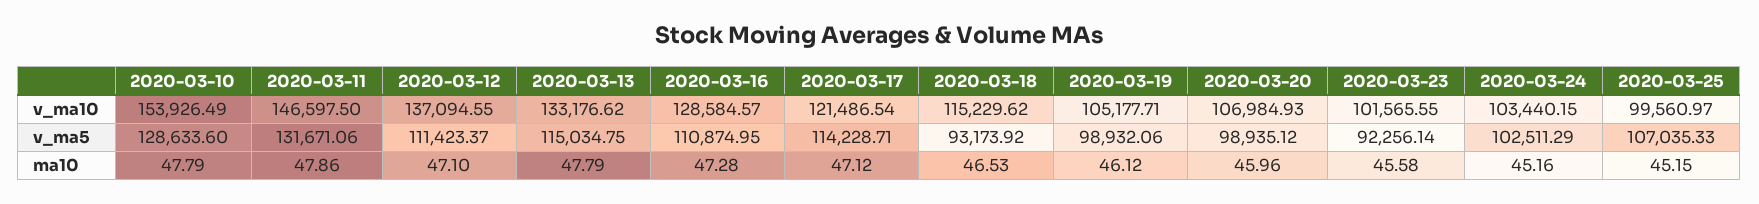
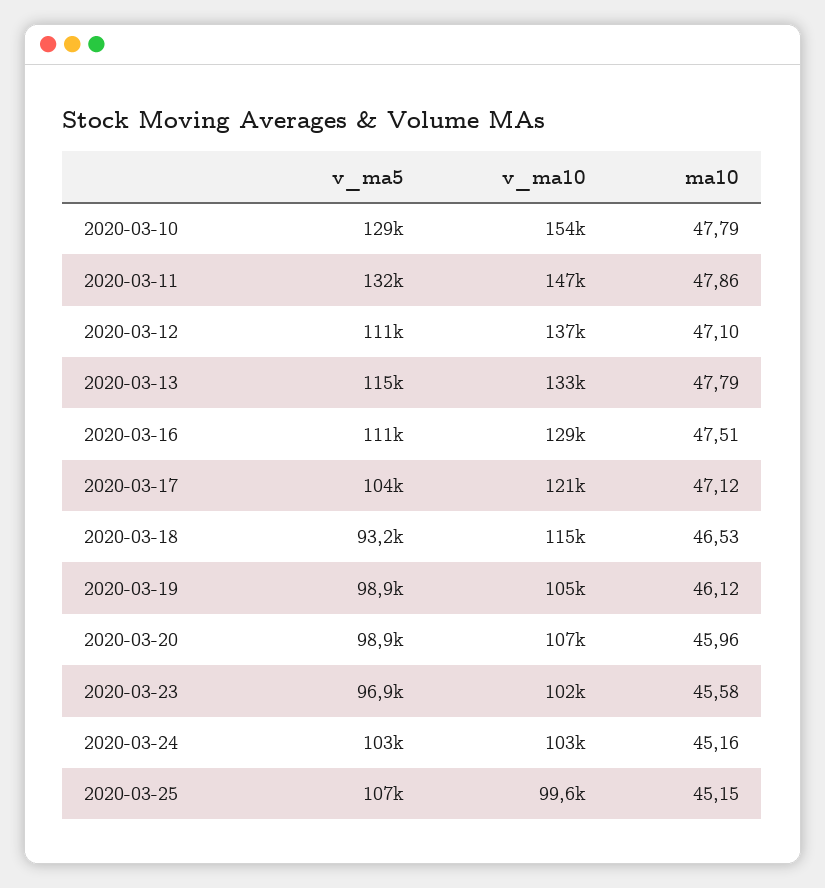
  {
    "2020-03-10": {
      "v_ma10": 153926.49,
      "v_ma5": 128633.6,
      "ma10": 47.79
    },
    "2020-03-11": {
      "v_ma10": 146597.5,
      "v_ma5": 131671.06,
      "ma10": 47.86
    },
    "2020-03-12": {
      "v_ma10": 137094.55,
      "v_ma5": 111423.37,
      "ma10": 47.1
    },
    "2020-03-13": {
      "v_ma10": 133176.62,
      "v_ma5": 115034.75,
      "ma10": 47.79
    },
    "2020-03-16": {
      "v_ma10": 128584.57,
      "v_ma5": 110874.95,
-     "ma10": 47.28
+     "ma10": 47.51
    },
    "2020-03-17": {
      "v_ma10": 121486.54,
-     "v_ma5": 114228.71,
+     "v_ma5": 104000,
      "ma10": 47.12
    },
    "2020-03-18": {
      "v_ma10": 115229.62,
      "v_ma5": 93173.92,
      "ma10": 46.53
    },
    "2020-03-19": {
      "v_ma10": 105177.71,
      "v_ma5": 98932.06,
      "ma10": 46.12
    },
    "2020-03-20": {
      "v_ma10": 106984.93,
      "v_ma5": 98935.12,
      "ma10": 45.96
    },
    "2020-03-23": {
      "v_ma10": 101565.55,
-     "v_ma5": 92256.14,
+     "v_ma5": 96900,
      "ma10": 45.58
    },
    "2020-03-24": {
      "v_ma10": 103440.15,
      "v_ma5": 102511.29,
      "ma10": 45.16
    },
    "2020-03-25": {
      "v_ma10": 99560.97,
      "v_ma5": 107035.33,
      "ma10": 45.15
    }
  }

